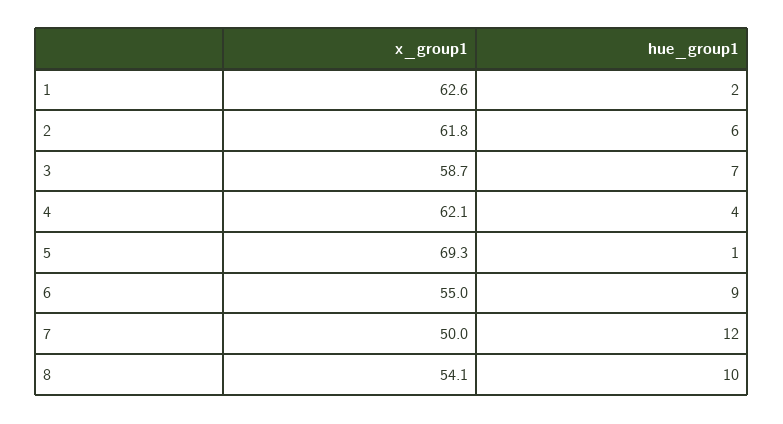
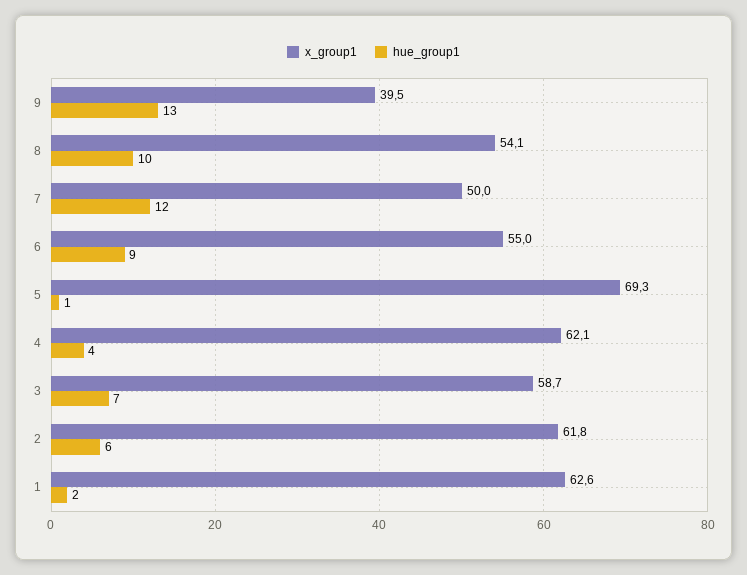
  {
    "x_group1": {
      "1": 62.6,
      "2": 61.8,
      "3": 58.7,
      "4": 62.1,
      "5": 69.3,
      "6": 55,
      "7": 50,
-     "8": 54.1
+     "8": 54.1,
+     "9": 39.5
    },
    "hue_group1": {
      "1": 2,
      "2": 6,
      "3": 7,
      "4": 4,
      "5": 1,
      "6": 9,
      "7": 12,
-     "8": 10
+     "8": 10,
+     "9": 13
    }
  }

